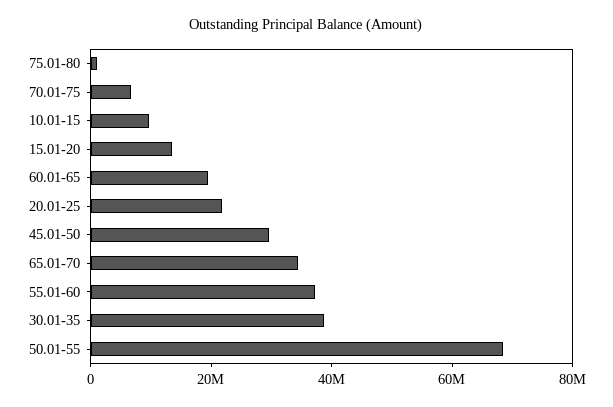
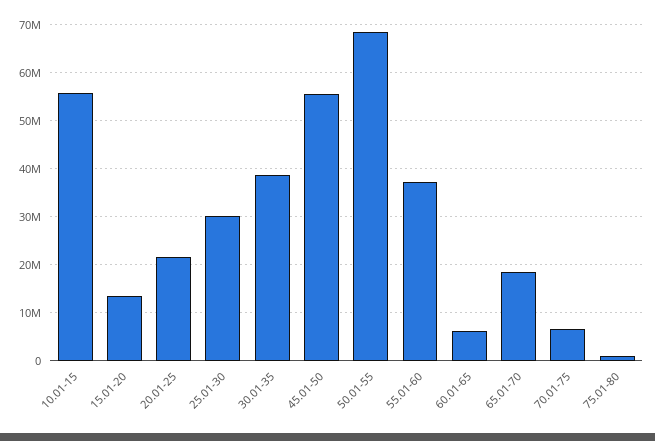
  {
    "75.01-80": 2000000,
    "70.01-75": 6000000,
-   "10.01-15": 10000000,
+   "10.01-15": 56000000,
    "15.01-20": 14000000,
-   "60.01-65": 20000000,
+   "60.01-65": 6000000,
    "20.01-25": 22000000,
-   "45.01-50": 30000000,
+   "45.01-50": 56000000,
-   "65.01-70": 35000000,
+   "65.01-70": 18000000,
    "55.01-60": 38000000,
    "30.01-35": 38000000,
-   "50.01-55": 68000000
+   "50.01-55": 68000000,
+   "25.01-30": 30000000
  }

